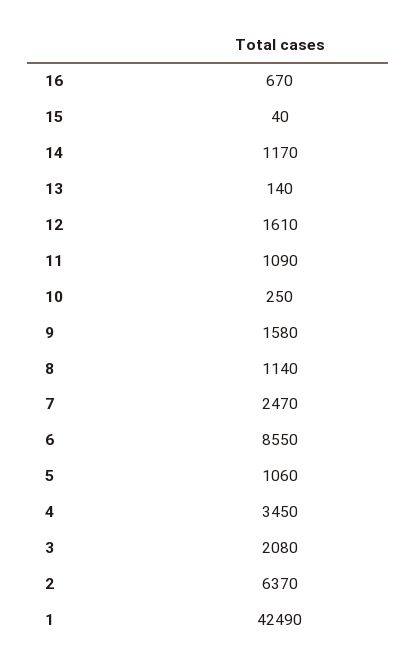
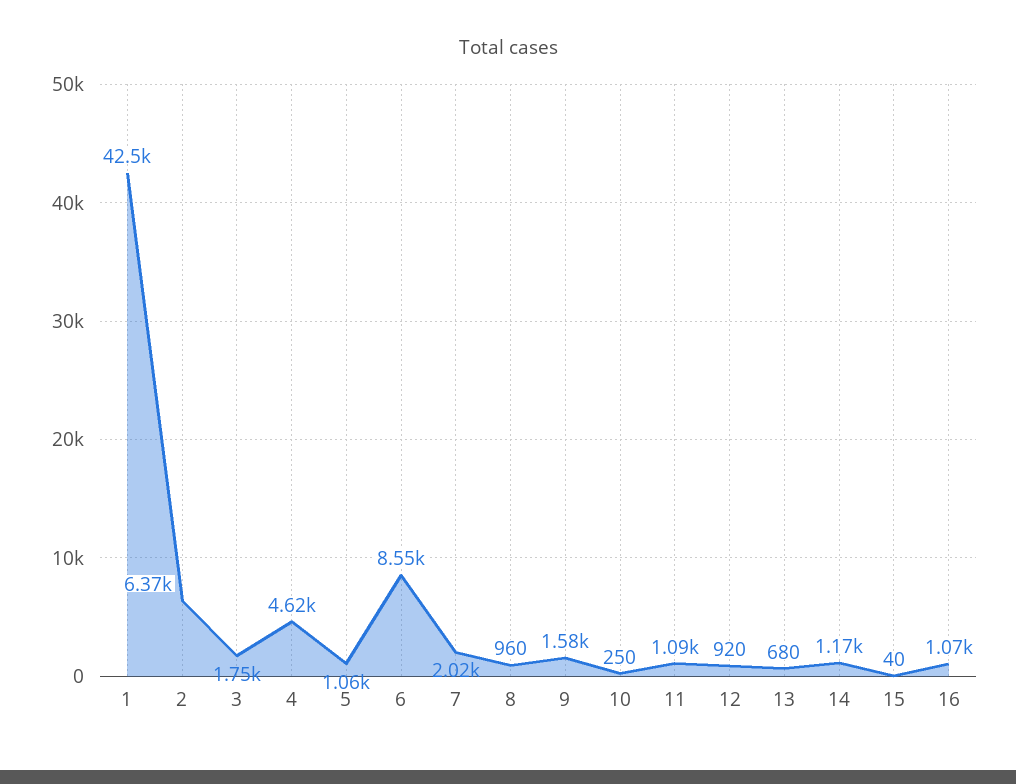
  {
-   "16": 670,
+   "16": 1070,
    "15": 40,
    "14": 1170,
-   "13": 140,
+   "13": 680,
-   "12": 1610,
+   "12": 920,
    "11": 1090,
    "10": 250,
    "9": 1580,
-   "8": 1140,
+   "8": 960,
-   "7": 2470,
+   "7": 2020,
    "6": 8550,
    "5": 1060,
-   "4": 3450,
+   "4": 4620,
-   "3": 2080,
+   "3": 1750,
    "2": 6370,
    "1": 42490
  }

